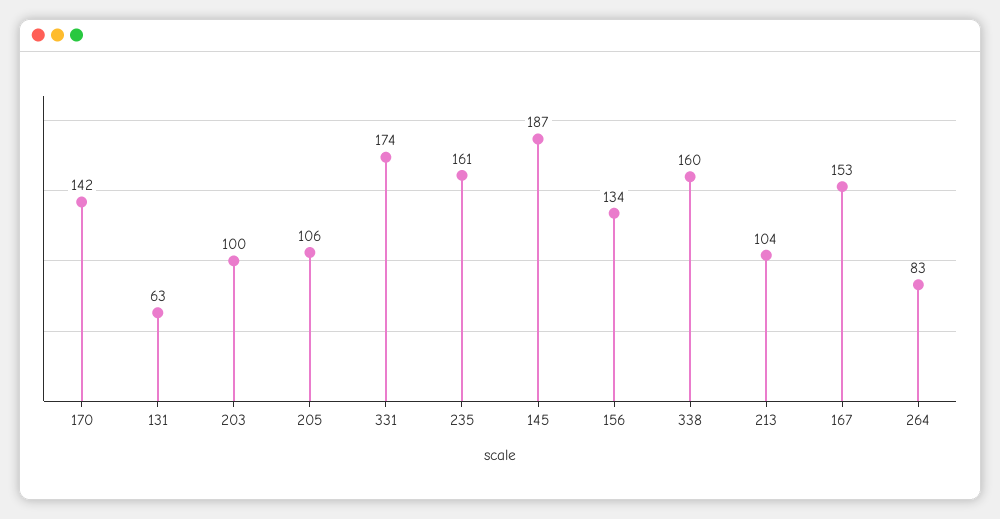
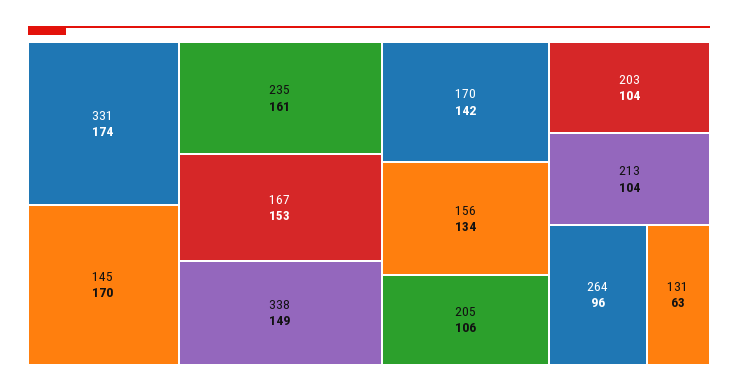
  {
    "170": 142,
    "131": 63,
-   "203": 100,
+   "203": 104,
    "205": 106,
    "331": 174,
    "235": 161,
-   "145": 187,
+   "145": 170,
    "156": 134,
-   "338": 160,
+   "338": 149,
    "213": 104,
    "167": 153,
-   "264": 83
+   "264": 96
  }

